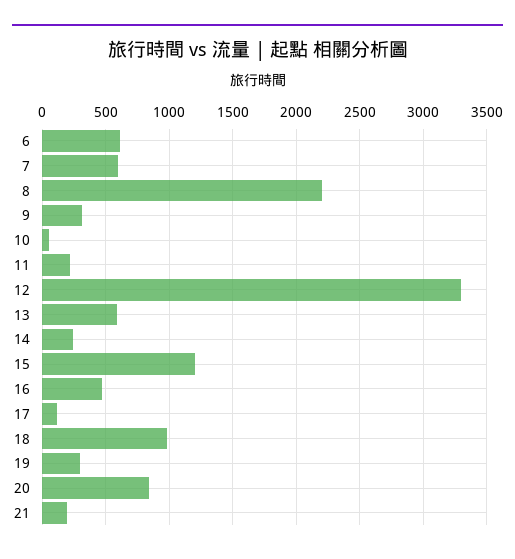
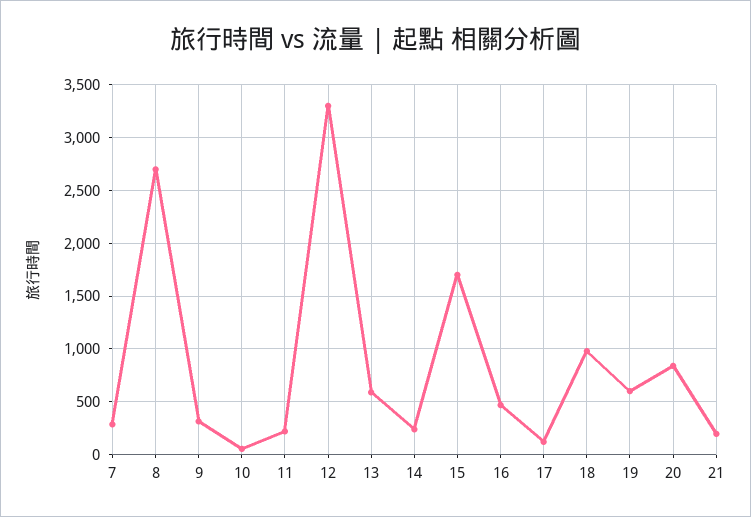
  {
-   "6": 600,
-   "7": 600,
+   "7": 300,
-   "8": 2200,
+   "8": 2700,
    "9": 300,
    "10": 50,
    "11": 200,
    "12": 3300,
    "13": 600,
    "14": 250,
-   "15": 1200,
+   "15": 1700,
    "16": 450,
    "17": 100,
    "18": 1000,
-   "19": 300,
+   "19": 600,
    "20": 850,
    "21": 200
  }

